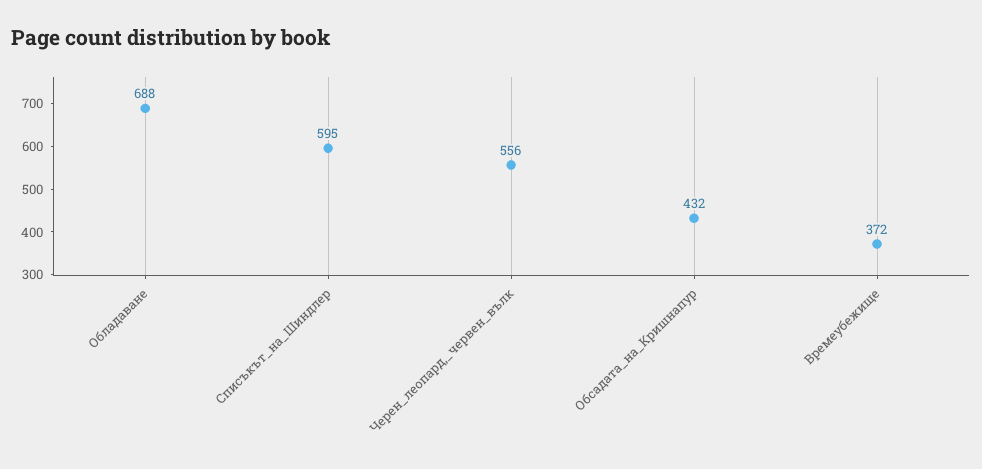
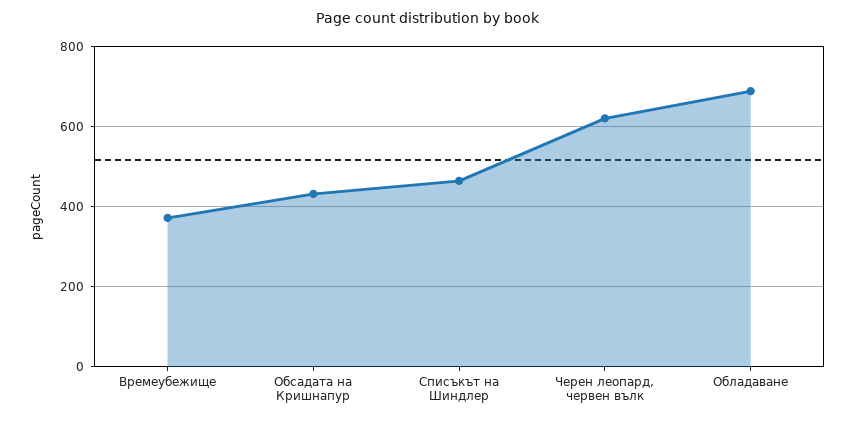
  {
    "Обладаване": 688,
-   "Списъкът_на_Шиндлер": 595,
+   "Списъкът_на_Шиндлер": 460,
-   "Черен_леопард,_червен_вълк": 556,
+   "Черен_леопард,_червен_вълк": 620,
    "Обсадата_на_Кришнапур": 432,
    "Времеубежище": 372
  }

